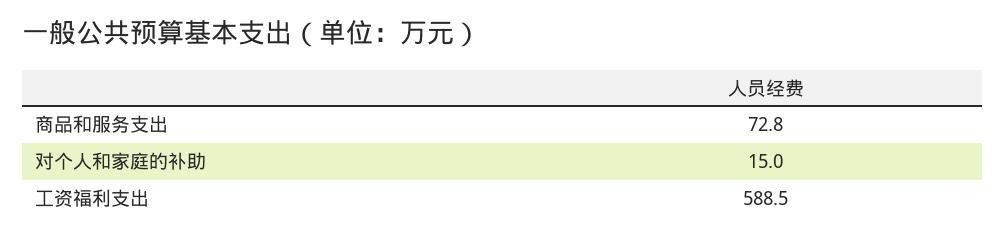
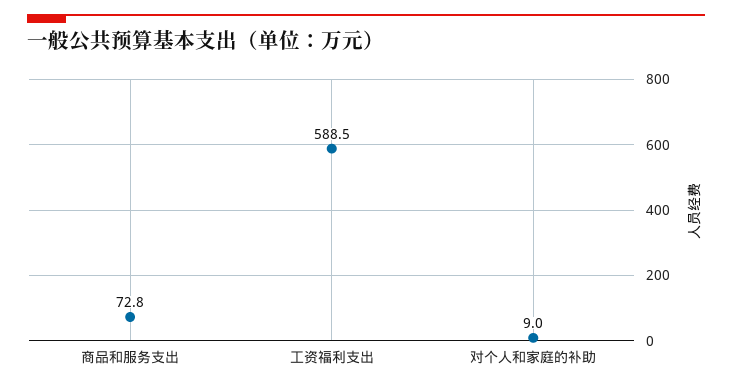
  {
    "商品和服务支出": 72.8,
-   "对个人和家庭的补助": 15,
+   "对个人和家庭的补助": 9,
    "工资福利支出": 588.5
  }

